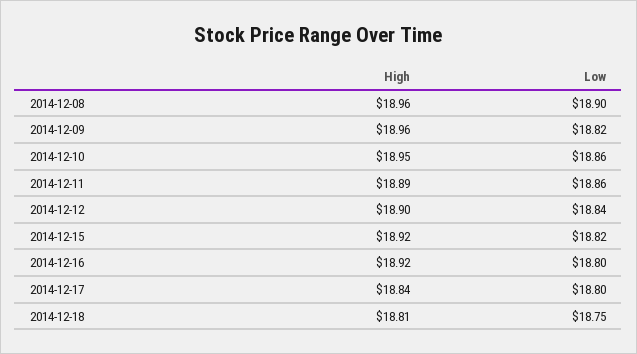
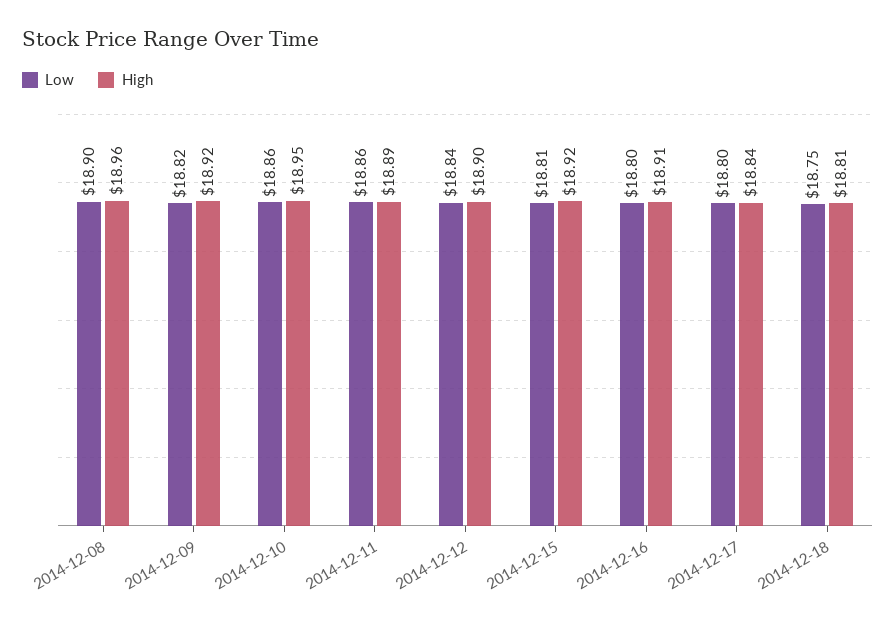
  {
    "High": {
      "2014-12-08": 18.96,
-     "2014-12-09": 18.96,
+     "2014-12-09": 18.92,
      "2014-12-10": 18.95,
      "2014-12-11": 18.89,
      "2014-12-12": 18.9,
      "2014-12-15": 18.92,
-     "2014-12-16": 18.92,
+     "2014-12-16": 18.91,
      "2014-12-17": 18.84,
      "2014-12-18": 18.81
    },
    "Low": {
      "2014-12-08": 18.9,
      "2014-12-09": 18.82,
      "2014-12-10": 18.86,
      "2014-12-11": 18.86,
      "2014-12-12": 18.84,
-     "2014-12-15": 18.82,
+     "2014-12-15": 18.81,
      "2014-12-16": 18.8,
      "2014-12-17": 18.8,
      "2014-12-18": 18.75
    }
  }

